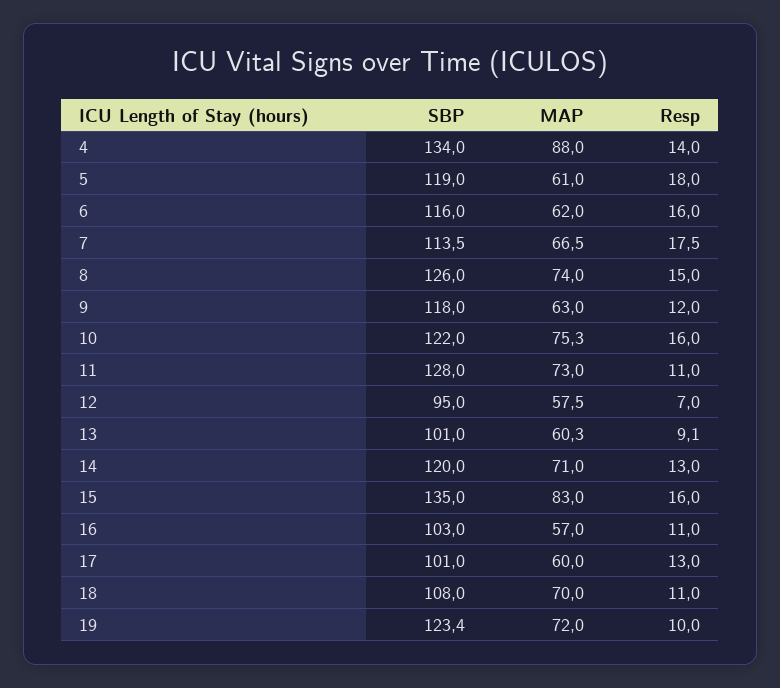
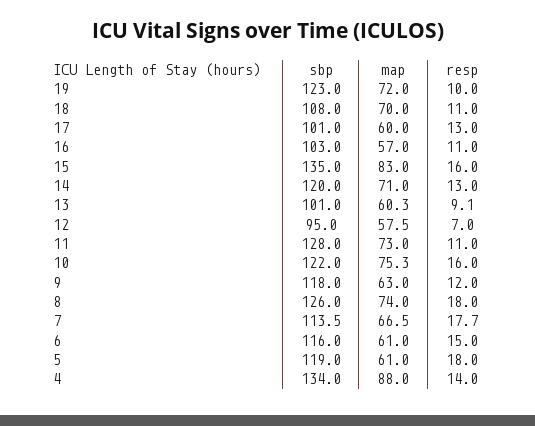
  {
    "SBP": {
      "4": 134,
      "5": 119,
      "6": 116,
      "7": 113.5,
      "8": 126,
      "9": 118,
      "10": 122,
      "11": 128,
      "12": 95,
      "13": 101,
      "14": 120,
      "15": 135,
      "16": 103,
      "17": 101,
      "18": 108,
-     "19": 123.4
+     "19": 123
    },
    "MAP": {
      "4": 88,
      "5": 61,
-     "6": 62,
+     "6": 61,
      "7": 66.5,
      "8": 74,
      "9": 63,
      "10": 75.3,
      "11": 73,
      "12": 57.5,
      "13": 60.3,
      "14": 71,
      "15": 83,
      "16": 57,
      "17": 60,
      "18": 70,
      "19": 72
    },
    "Resp": {
      "4": 14,
      "5": 18,
-     "6": 16,
+     "6": 15,
-     "7": 17.5,
+     "7": 17.7,
-     "8": 15,
+     "8": 18,
      "9": 12,
      "10": 16,
      "11": 11,
      "12": 7,
      "13": 9.1,
      "14": 13,
      "15": 16,
      "16": 11,
      "17": 13,
      "18": 11,
      "19": 10
    }
  }

